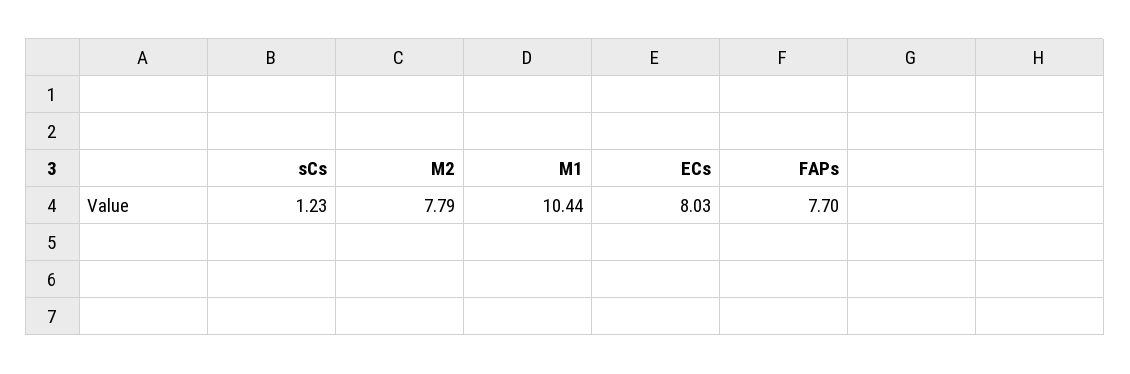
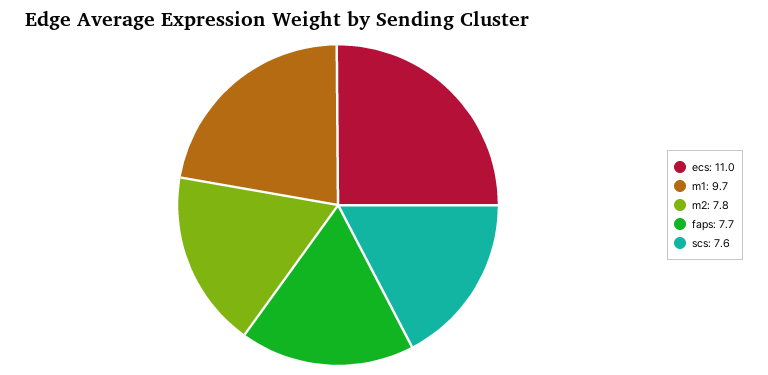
  {
-   "sCs": 1.23,
+   "sCs": 7.6,
    "M2": 7.79,
-   "M1": 10.44,
+   "M1": 9.7,
-   "ECs": 8.03,
+   "ECs": 11,
    "FAPs": 7.7
  }

